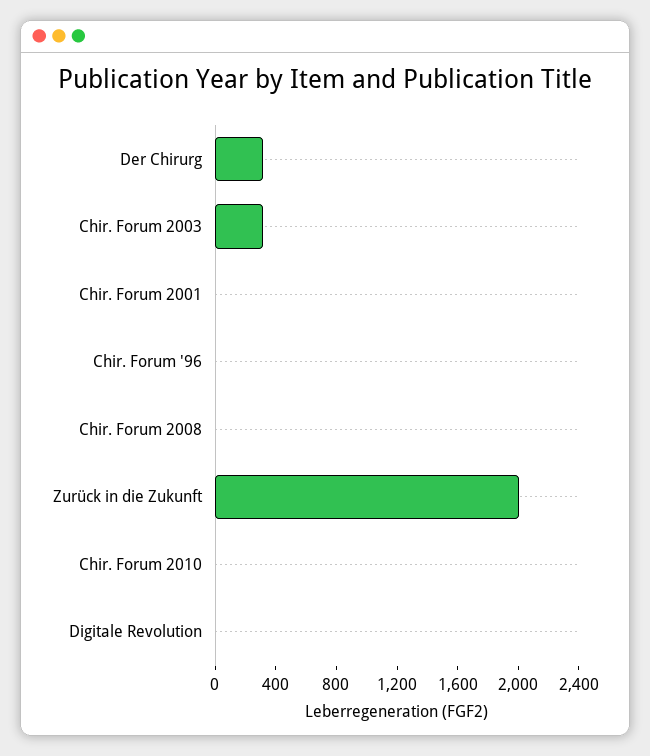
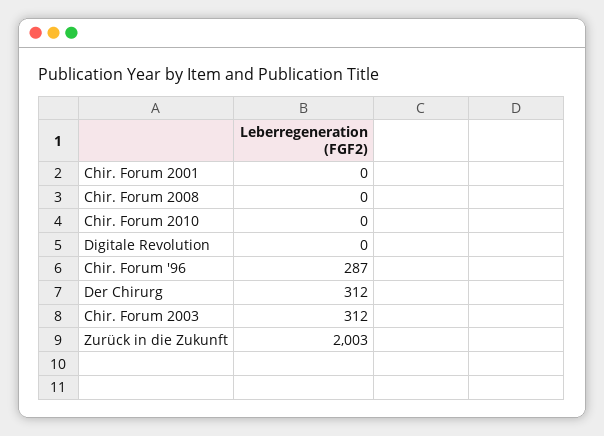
  {
    "Der Chirurg": 312,
    "Chir. Forum 2003": 312,
    "Chir. Forum 2001": 0,
-   "Chir. Forum '96": 0,
+   "Chir. Forum '96": 287,
    "Chir. Forum 2008": 0,
    "Zurück in die Zukunft": 2003,
    "Chir. Forum 2010": 0,
    "Digitale Revolution": 0
  }

